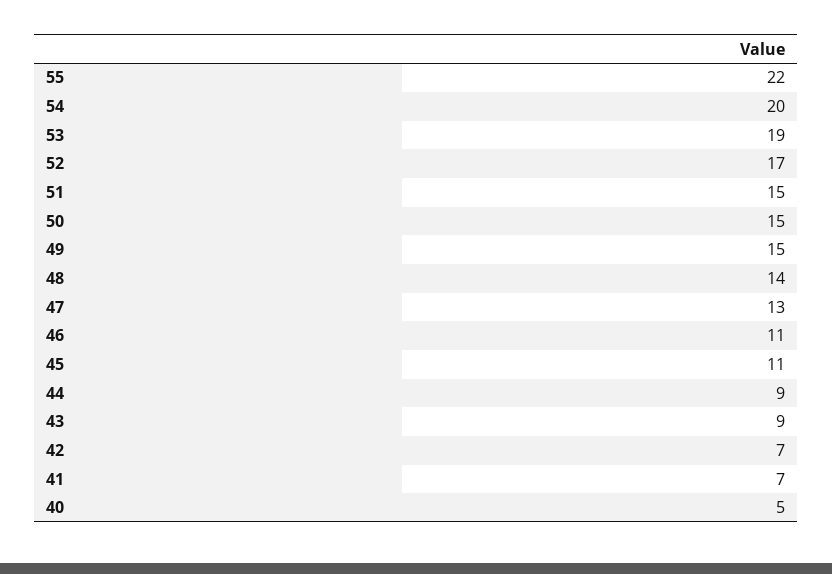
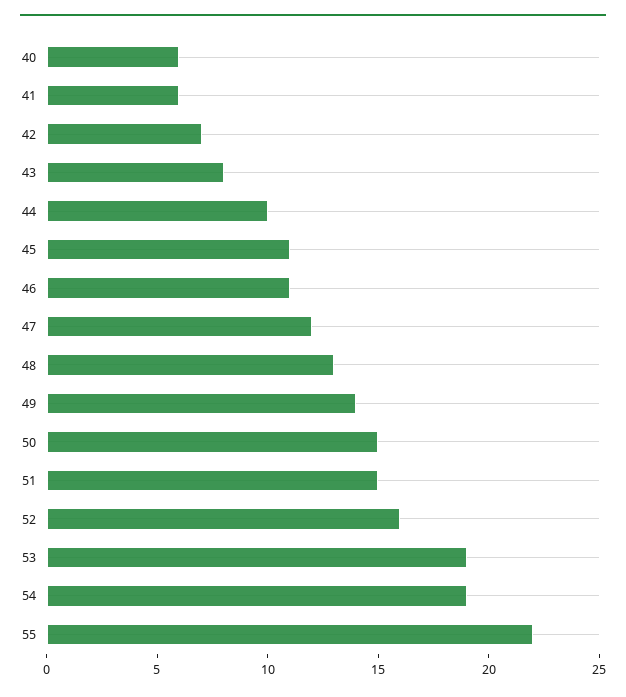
  {
    "55": 22,
-   "54": 20,
+   "54": 19,
    "53": 19,
-   "52": 17,
+   "52": 16,
    "51": 15,
    "50": 15,
-   "49": 15,
+   "49": 14,
-   "48": 14,
+   "48": 13,
-   "47": 13,
+   "47": 12,
    "46": 11,
    "45": 11,
-   "44": 9,
+   "44": 10,
-   "43": 9,
+   "43": 8,
    "42": 7,
-   "41": 7,
+   "41": 6,
-   "40": 5
+   "40": 6
  }

